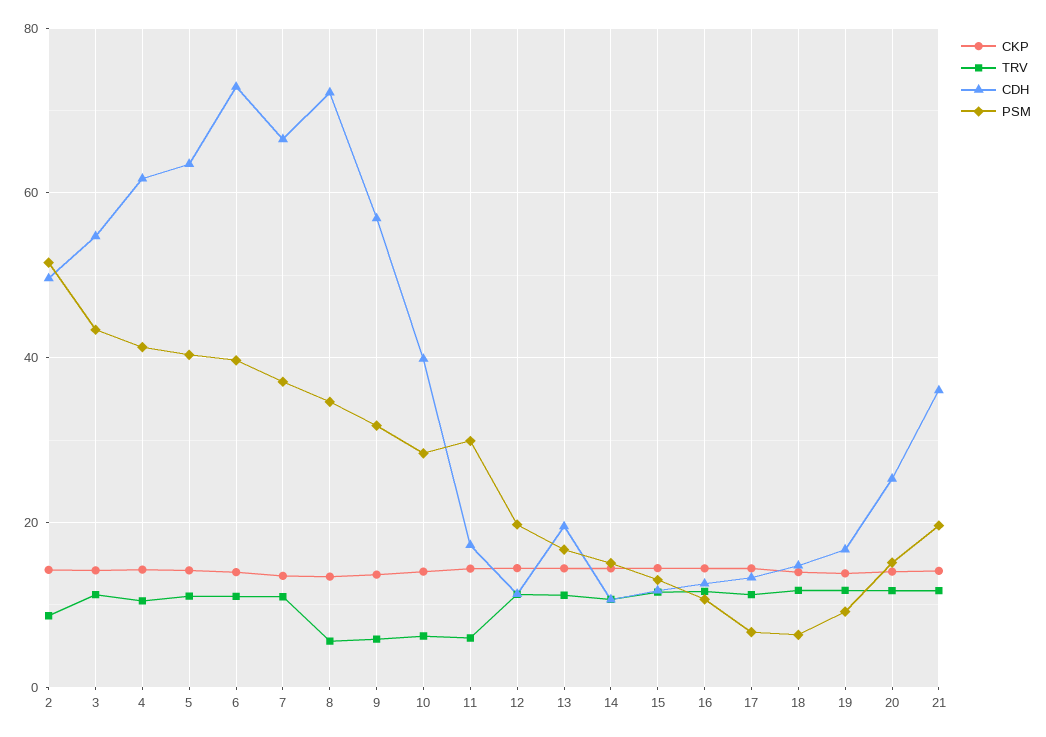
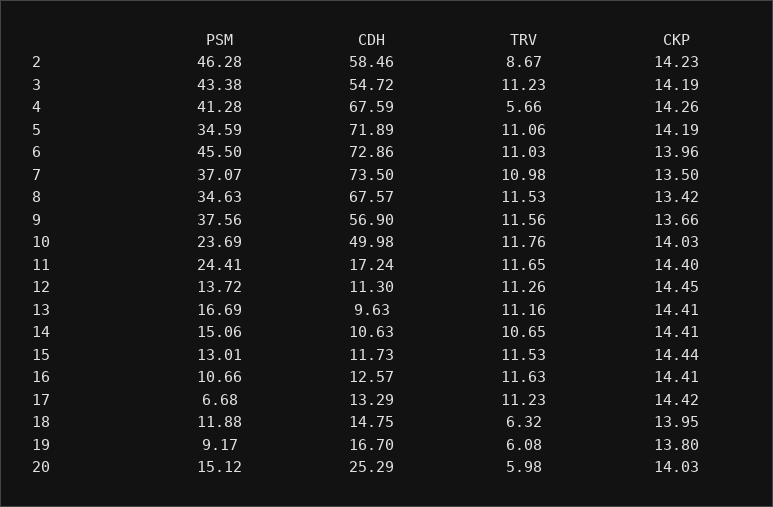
  {
    "CKP": {
      "2": 14.23,
      "3": 14.19,
      "4": 14.26,
      "5": 14.19,
      "6": 13.96,
      "7": 13.5,
      "8": 13.42,
      "9": 13.66,
      "10": 14.03,
      "11": 14.4,
      "12": 14.45,
      "13": 14.41,
      "14": 14.41,
      "15": 14.44,
      "16": 14.41,
      "17": 14.42,
      "18": 13.95,
      "19": 13.8,
-     "20": 14.03,
+     "20": 14.03
-     "21": 14
    },
    "TRV": {
      "2": 8.67,
      "3": 11.23,
-     "4": 10,
+     "4": 5.66,
      "5": 11.06,
      "6": 11.03,
      "7": 10.98,
-     "8": 6,
+     "8": 11.53,
-     "9": 6,
+     "9": 11.56,
-     "10": 6,
+     "10": 11.76,
-     "11": 6,
+     "11": 11.65,
      "12": 11.26,
      "13": 11.16,
      "14": 10.65,
      "15": 11.53,
      "16": 11.63,
      "17": 11.23,
-     "18": 12,
+     "18": 6.32,
-     "19": 12,
+     "19": 6.08,
-     "20": 12,
+     "20": 5.98
-     "21": 12
    },
    "CDH": {
-     "2": 50,
+     "2": 58.46,
      "3": 54.72,
-     "4": 62,
+     "4": 67.59,
-     "5": 64,
+     "5": 71.89,
      "6": 72.86,
-     "7": 66,
+     "7": 73.5,
-     "8": 72,
+     "8": 67.57,
      "9": 56.9,
-     "10": 40,
+     "10": 49.98,
      "11": 17.24,
      "12": 11.3,
-     "13": 20,
+     "13": 9.63,
      "14": 10.63,
      "15": 11.73,
      "16": 12.57,
      "17": 13.29,
      "18": 14.75,
      "19": 16.7,
-     "20": 25.29,
+     "20": 25.29
-     "21": 36
    },
    "PSM": {
-     "2": 52,
+     "2": 46.28,
      "3": 43.38,
      "4": 41.28,
-     "5": 40,
+     "5": 34.59,
-     "6": 40,
+     "6": 45.5,
      "7": 37.07,
      "8": 34.63,
-     "9": 32,
+     "9": 37.56,
-     "10": 28,
+     "10": 23.69,
-     "11": 30,
+     "11": 24.41,
-     "12": 20,
+     "12": 13.72,
      "13": 16.69,
      "14": 15.06,
      "15": 13.01,
      "16": 10.66,
      "17": 6.68,
-     "18": 6,
+     "18": 11.88,
      "19": 9.17,
-     "20": 15.12,
+     "20": 15.12
-     "21": 20
    }
  }

